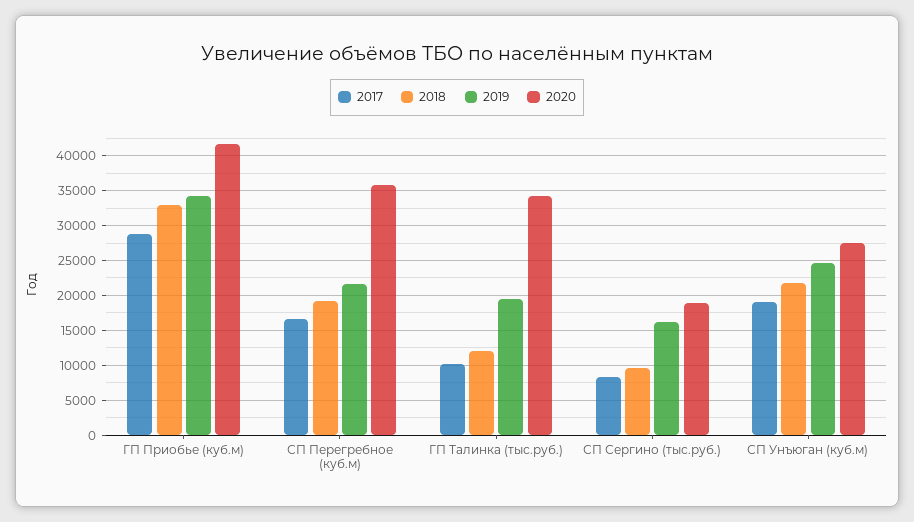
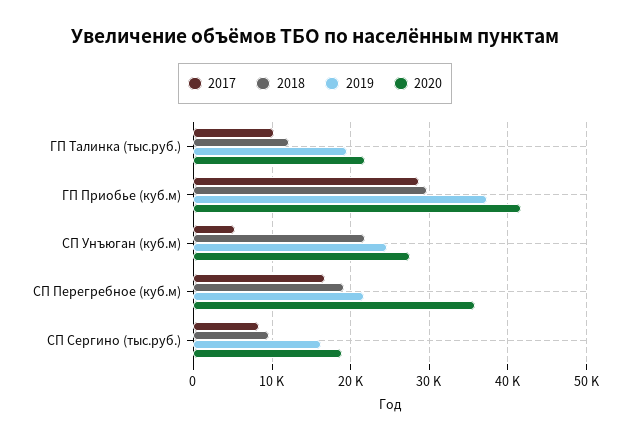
  {
    "2017": {
      "ГП Приобье (куб.м)": 29000,
      "СП Перегребное (куб.м)": 17000,
      "ГП Талинка (тыс.руб.)": 10000,
      "СП Сергино (тыс.руб.)": 8000,
-     "СП Унъюган (куб.м)": 19000
+     "СП Унъюган (куб.м)": 5000
    },
    "2018": {
-     "ГП Приобье (куб.м)": 33000,
+     "ГП Приобье (куб.м)": 30000,
      "СП Перегребное (куб.м)": 19000,
      "ГП Талинка (тыс.руб.)": 12000,
      "СП Сергино (тыс.руб.)": 10000,
      "СП Унъюган (куб.м)": 22000
    },
    "2019": {
-     "ГП Приобье (куб.м)": 34000,
+     "ГП Приобье (куб.м)": 37000,
      "СП Перегребное (куб.м)": 22000,
      "ГП Талинка (тыс.руб.)": 20000,
      "СП Сергино (тыс.руб.)": 16000,
      "СП Унъюган (куб.м)": 25000
    },
    "2020": {
      "ГП Приобье (куб.м)": 42000,
      "СП Перегребное (куб.м)": 36000,
-     "ГП Талинка (тыс.руб.)": 34000,
+     "ГП Талинка (тыс.руб.)": 22000,
      "СП Сергино (тыс.руб.)": 19000,
      "СП Унъюган (куб.м)": 28000
    }
  }

